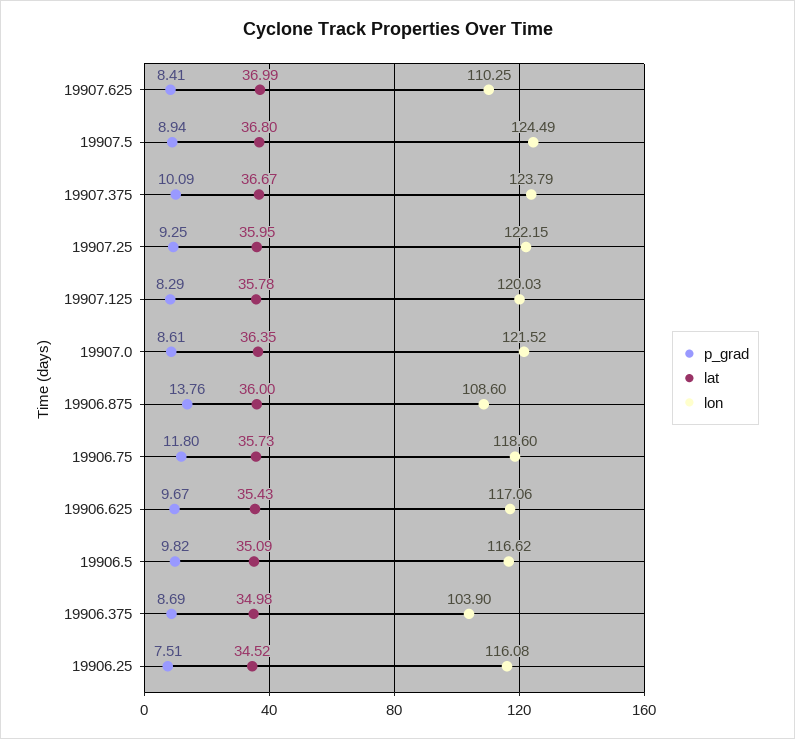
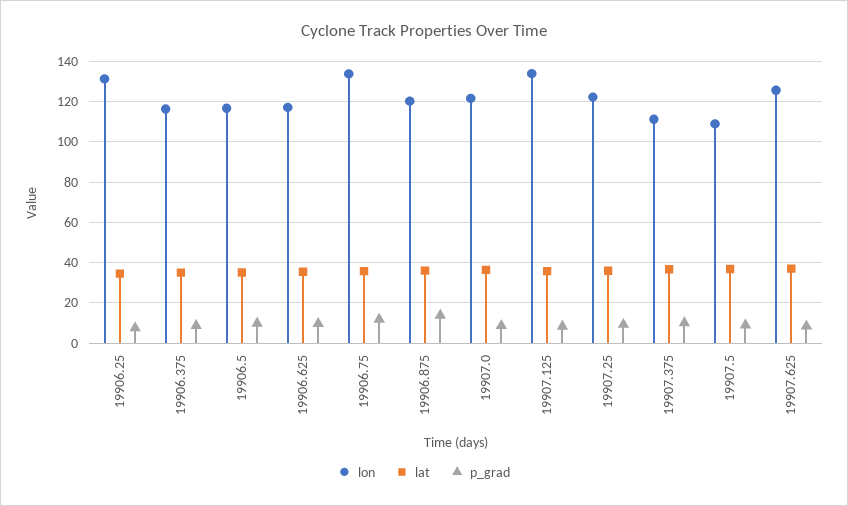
  {
    "p_grad": {
      "19907.625": 8.41,
      "19907.5": 8.94,
      "19907.375": 10.09,
      "19907.25": 9.25,
      "19907.125": 8.29,
      "19907.0": 8.61,
      "19906.875": 13.76,
      "19906.75": 11.8,
      "19906.625": 9.67,
      "19906.5": 9.82,
      "19906.375": 8.69,
      "19906.25": 7.51
    },
    "lat": {
      "19907.625": 36.99,
      "19907.5": 36.8,
      "19907.375": 36.67,
      "19907.25": 35.95,
      "19907.125": 35.78,
      "19907.0": 36.35,
      "19906.875": 36,
      "19906.75": 35.73,
      "19906.625": 35.43,
      "19906.5": 35.09,
      "19906.375": 34.98,
      "19906.25": 34.52
    },
    "lon": {
-     "19907.625": 110.25,
+     "19907.625": 125,
-     "19907.5": 124.49,
+     "19907.5": 110,
-     "19907.375": 123.79,
+     "19907.375": 110,
      "19907.25": 122.15,
-     "19907.125": 120.03,
+     "19907.125": 135,
      "19907.0": 121.52,
-     "19906.875": 108.6,
+     "19906.875": 120,
-     "19906.75": 118.6,
+     "19906.75": 135,
      "19906.625": 117.06,
      "19906.5": 116.62,
-     "19906.375": 103.9,
+     "19906.375": 115,
-     "19906.25": 116.08
+     "19906.25": 130
    }
  }

